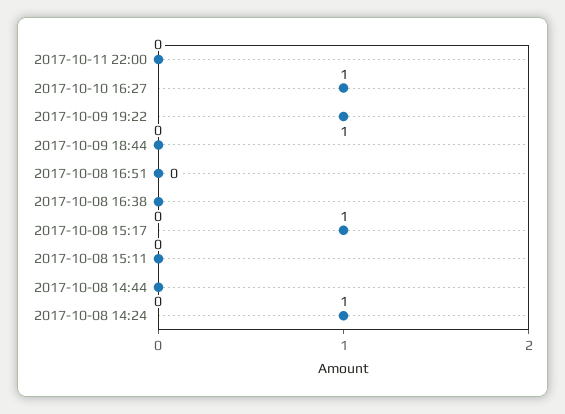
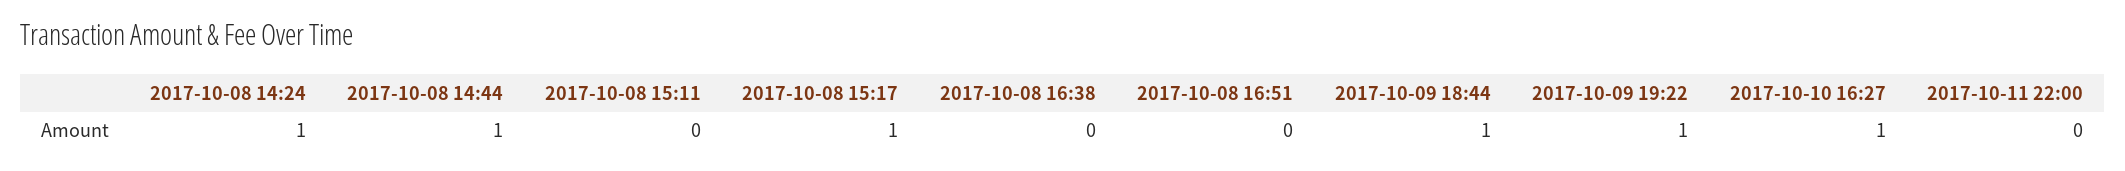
  {
    "2017-10-11 22:00": 0,
    "2017-10-10 16:27": 1,
    "2017-10-09 19:22": 1,
-   "2017-10-09 18:44": 0,
+   "2017-10-09 18:44": 1,
    "2017-10-08 16:51": 0,
    "2017-10-08 16:38": 0,
    "2017-10-08 15:17": 1,
    "2017-10-08 15:11": 0,
-   "2017-10-08 14:44": 0,
+   "2017-10-08 14:44": 1,
    "2017-10-08 14:24": 1
  }

